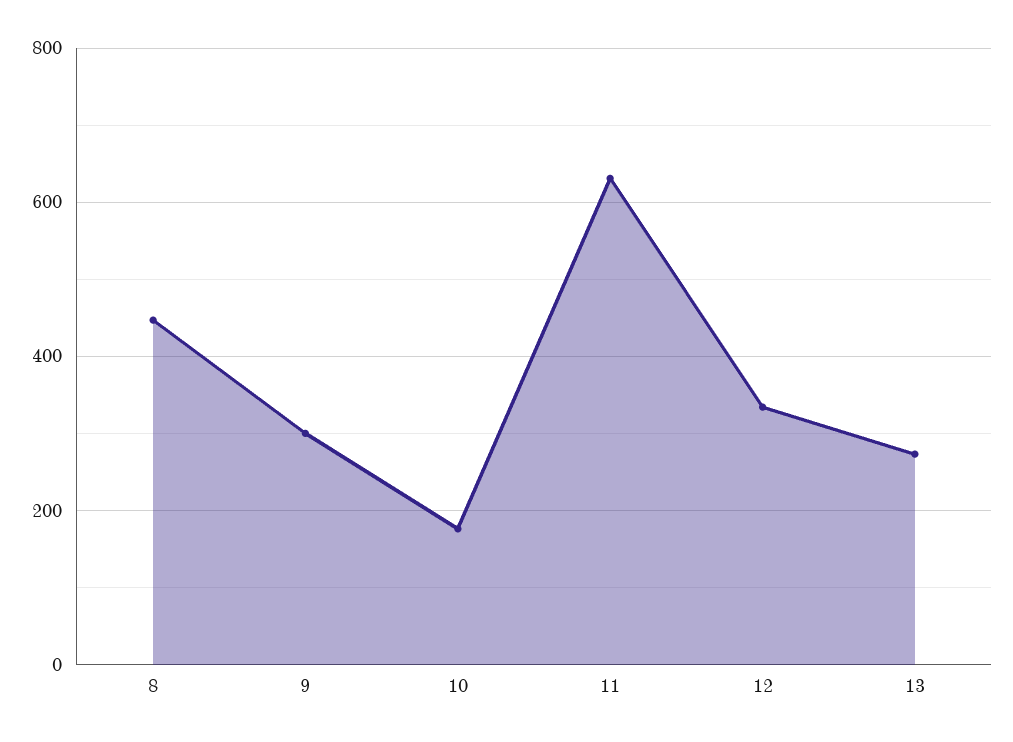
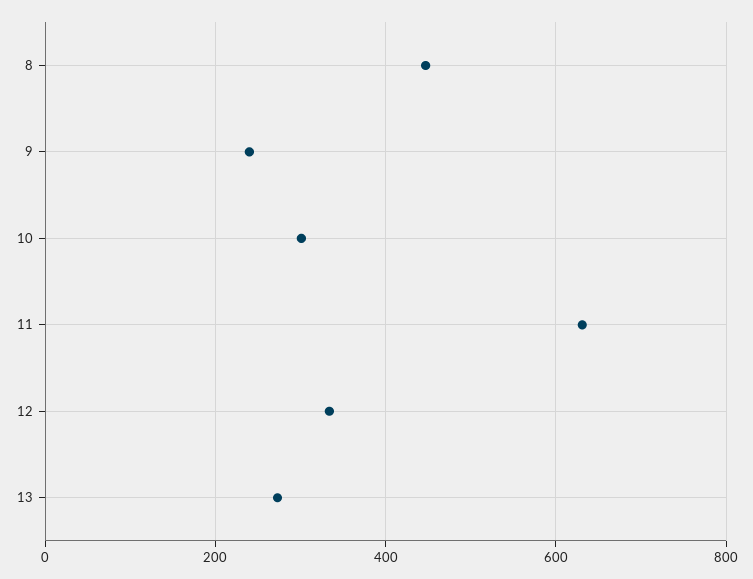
  {
    "8": 440,
-   "9": 300,
+   "9": 240,
-   "10": 180,
+   "10": 300,
    "11": 640,
    "12": 340,
    "13": 280
  }

